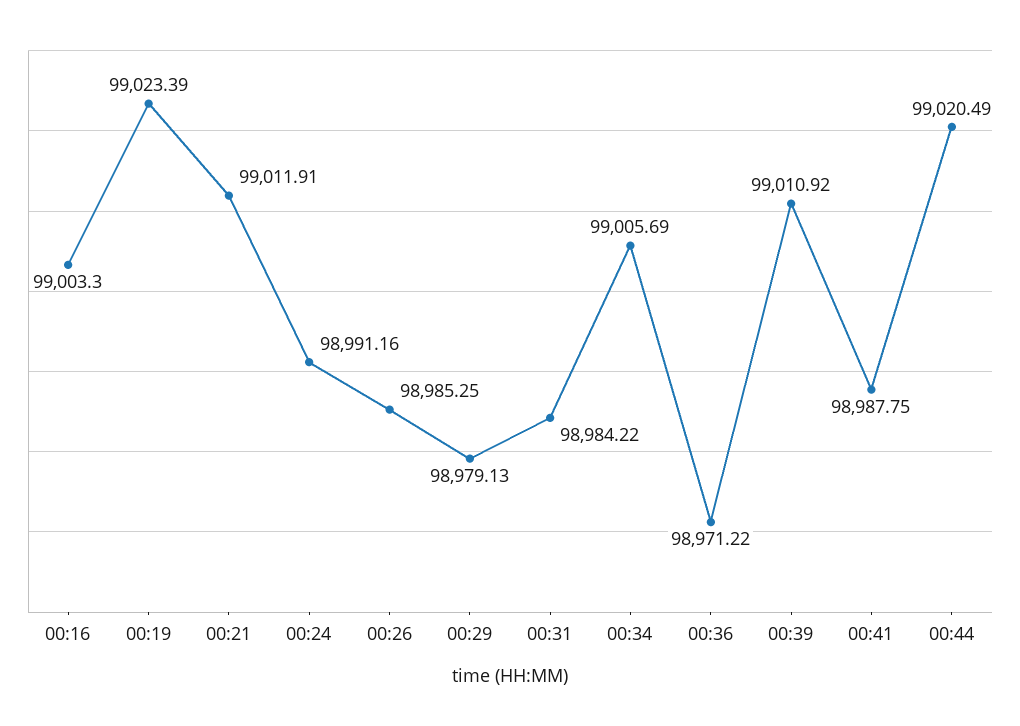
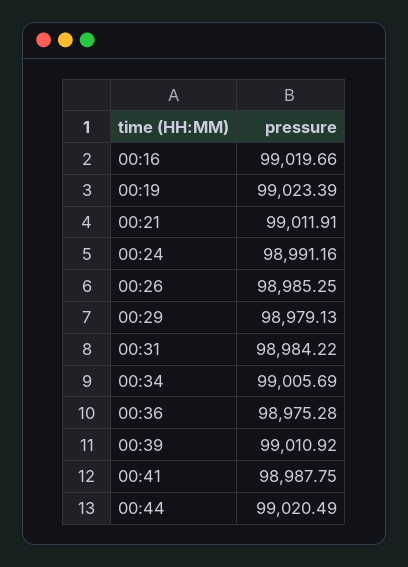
  {
-   "00:16": 99003.3,
+   "00:16": 99019.66,
    "00:19": 99023.39,
    "00:21": 99011.91,
    "00:24": 98991.16,
    "00:26": 98985.25,
    "00:29": 98979.13,
    "00:31": 98984.22,
    "00:34": 99005.69,
-   "00:36": 98971.22,
+   "00:36": 98975.28,
    "00:39": 99010.92,
    "00:41": 98987.75,
    "00:44": 99020.49
  }

